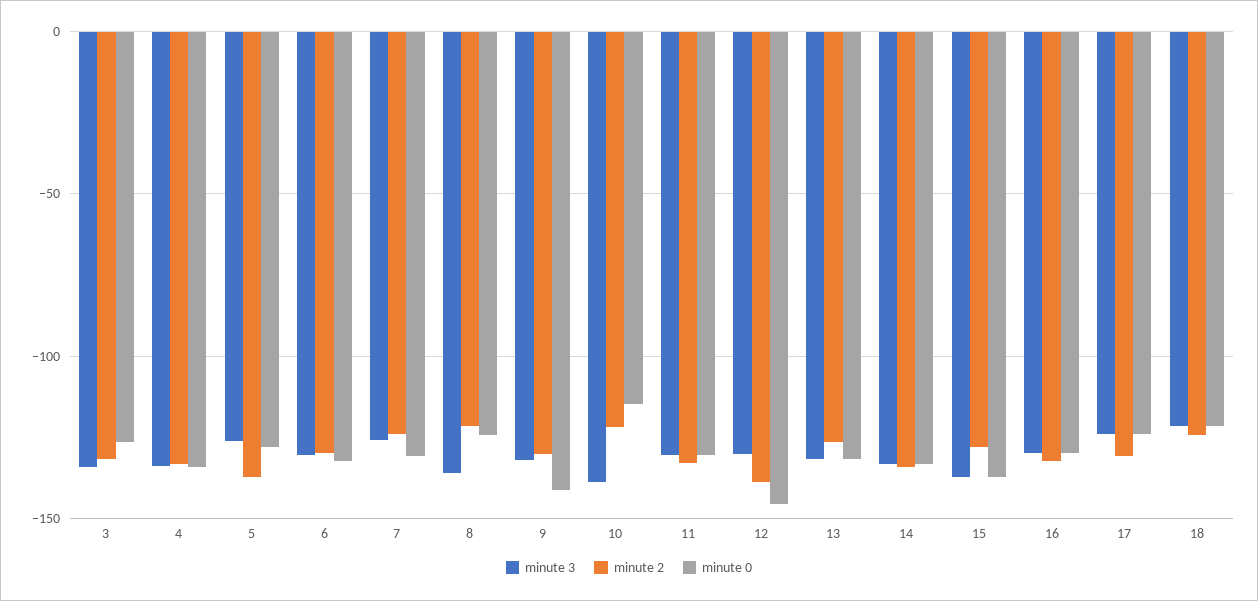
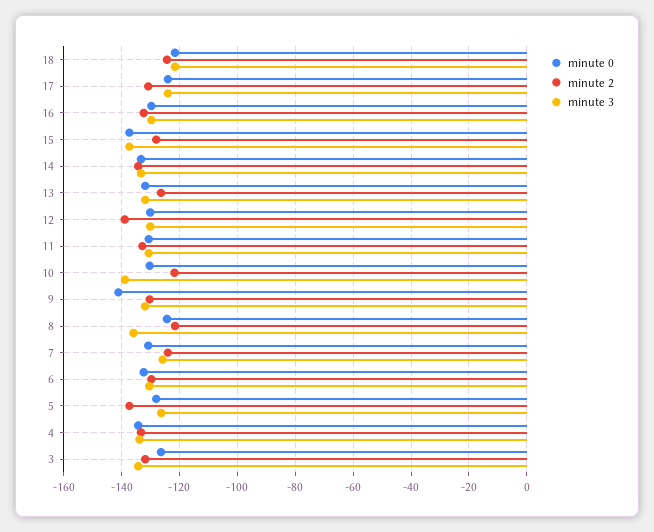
  {
    "minute 3": {
      "3": -135,
      "4": -135,
      "5": -127.5,
      "6": -130,
      "7": -125,
      "8": -135,
      "9": -132.5,
      "10": -140,
      "11": -130,
      "12": -130,
      "13": -132.5,
      "14": -132.5,
      "15": -137.5,
      "16": -130,
      "17": -125,
      "18": -122.5
    },
    "minute 2": {
      "3": -132.5,
      "4": -132.5,
      "5": -137.5,
      "6": -130,
      "7": -125,
      "8": -122.5,
      "9": -130,
      "10": -122.5,
      "11": -132.5,
      "12": -140,
      "13": -127.5,
      "14": -135,
      "15": -127.5,
      "16": -132.5,
      "17": -130,
      "18": -125
    },
    "minute 0": {
      "3": -127.5,
      "4": -135,
      "5": -127.5,
      "6": -132.5,
      "7": -130,
      "8": -125,
      "9": -140,
-     "10": -115,
+     "10": -130,
      "11": -130,
-     "12": -145,
+     "12": -130,
      "13": -132.5,
      "14": -132.5,
      "15": -137.5,
      "16": -130,
      "17": -125,
      "18": -122.5
    }
  }

